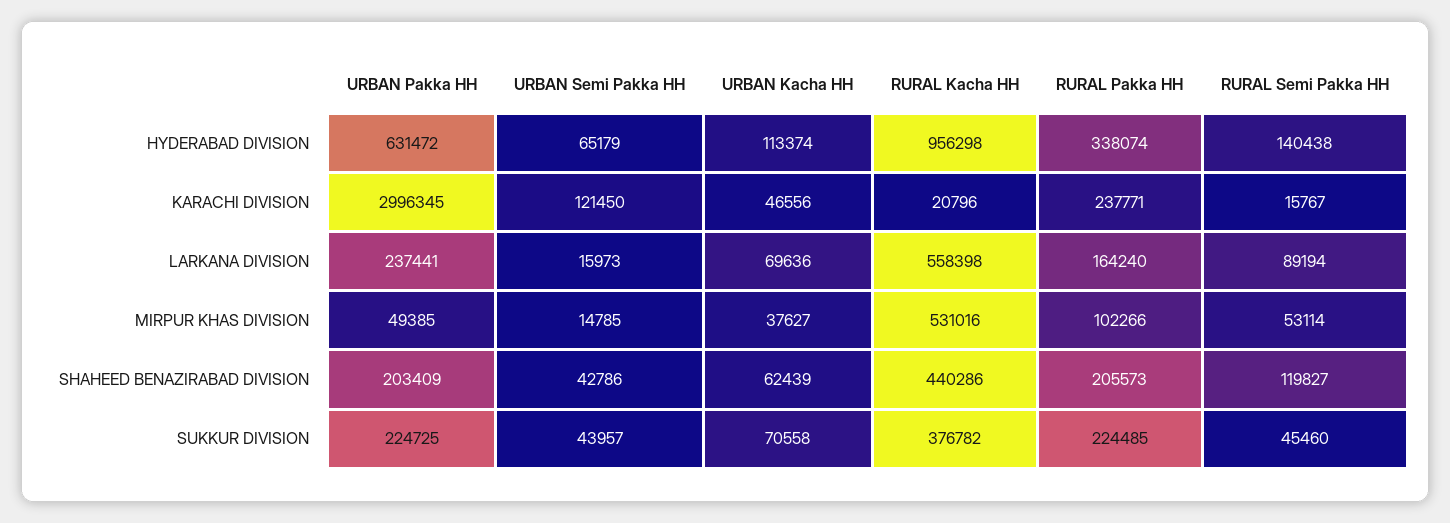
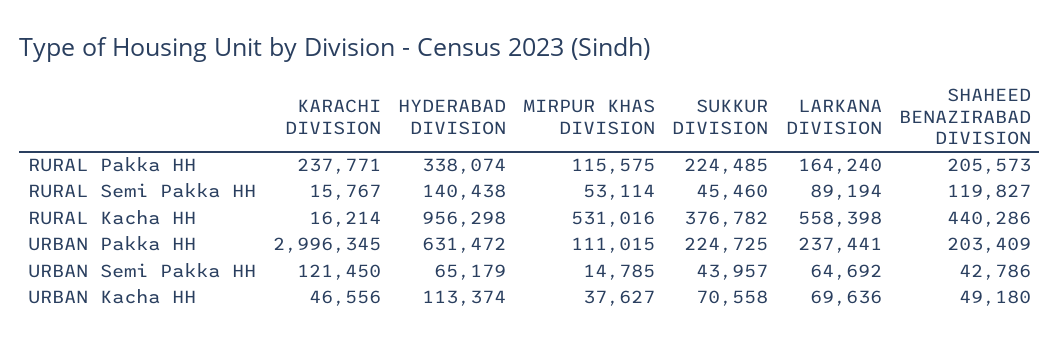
  {
    "URBAN Pakka HH": {
      "HYDERABAD DIVISION": 631472,
      "KARACHI DIVISION": 2996345,
      "LARKANA DIVISION": 237441,
-     "MIRPUR KHAS DIVISION": 49385,
+     "MIRPUR KHAS DIVISION": 111015,
      "SHAHEED BENAZIRABAD DIVISION": 203409,
      "SUKKUR DIVISION": 224725
    },
    "URBAN Semi Pakka HH": {
      "HYDERABAD DIVISION": 65179,
      "KARACHI DIVISION": 121450,
-     "LARKANA DIVISION": 15973,
+     "LARKANA DIVISION": 64692,
      "MIRPUR KHAS DIVISION": 14785,
      "SHAHEED BENAZIRABAD DIVISION": 42786,
      "SUKKUR DIVISION": 43957
    },
    "URBAN Kacha HH": {
      "HYDERABAD DIVISION": 113374,
      "KARACHI DIVISION": 46556,
      "LARKANA DIVISION": 69636,
      "MIRPUR KHAS DIVISION": 37627,
-     "SHAHEED BENAZIRABAD DIVISION": 62439,
+     "SHAHEED BENAZIRABAD DIVISION": 49180,
      "SUKKUR DIVISION": 70558
    },
    "RURAL Kacha HH": {
      "HYDERABAD DIVISION": 956298,
-     "KARACHI DIVISION": 20796,
+     "KARACHI DIVISION": 16214,
      "LARKANA DIVISION": 558398,
      "MIRPUR KHAS DIVISION": 531016,
      "SHAHEED BENAZIRABAD DIVISION": 440286,
      "SUKKUR DIVISION": 376782
    },
    "RURAL Pakka HH": {
      "HYDERABAD DIVISION": 338074,
      "KARACHI DIVISION": 237771,
      "LARKANA DIVISION": 164240,
-     "MIRPUR KHAS DIVISION": 102266,
+     "MIRPUR KHAS DIVISION": 115575,
      "SHAHEED BENAZIRABAD DIVISION": 205573,
      "SUKKUR DIVISION": 224485
    },
    "RURAL Semi Pakka HH": {
      "HYDERABAD DIVISION": 140438,
      "KARACHI DIVISION": 15767,
      "LARKANA DIVISION": 89194,
      "MIRPUR KHAS DIVISION": 53114,
      "SHAHEED BENAZIRABAD DIVISION": 119827,
      "SUKKUR DIVISION": 45460
    }
  }

